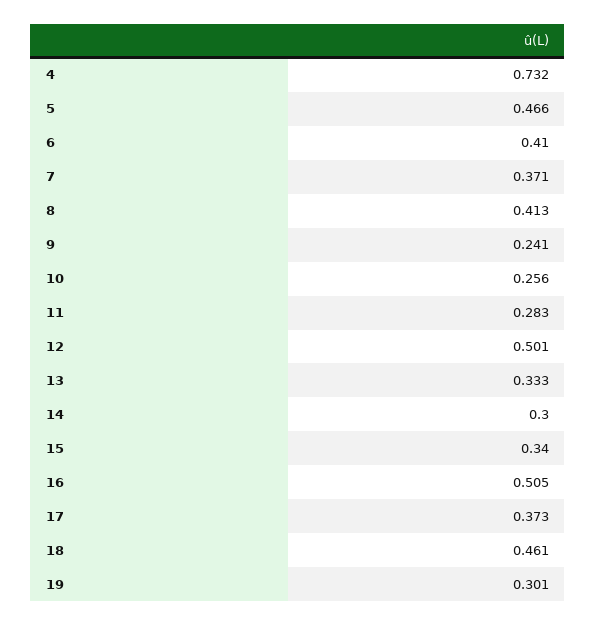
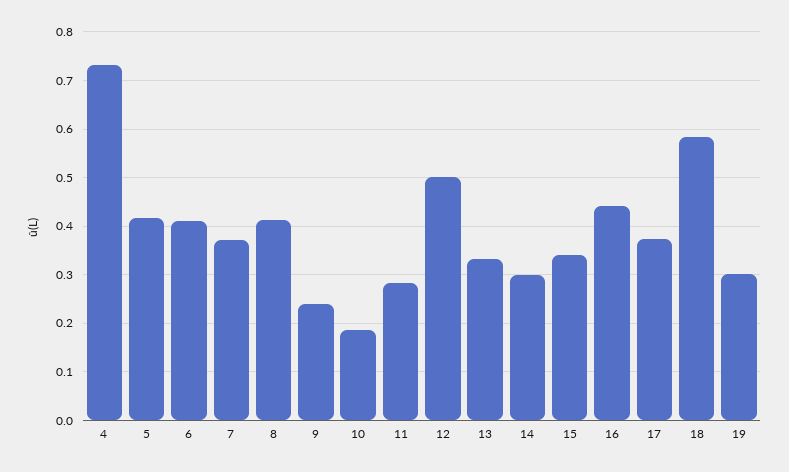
  {
    "4": 0.732,
-   "5": 0.466,
+   "5": 0.42,
    "6": 0.41,
    "7": 0.371,
    "8": 0.413,
    "9": 0.241,
-   "10": 0.256,
+   "10": 0.18,
    "11": 0.283,
    "12": 0.501,
    "13": 0.333,
    "14": 0.3,
    "15": 0.34,
-   "16": 0.505,
+   "16": 0.44,
    "17": 0.373,
-   "18": 0.461,
+   "18": 0.58,
    "19": 0.301
  }

